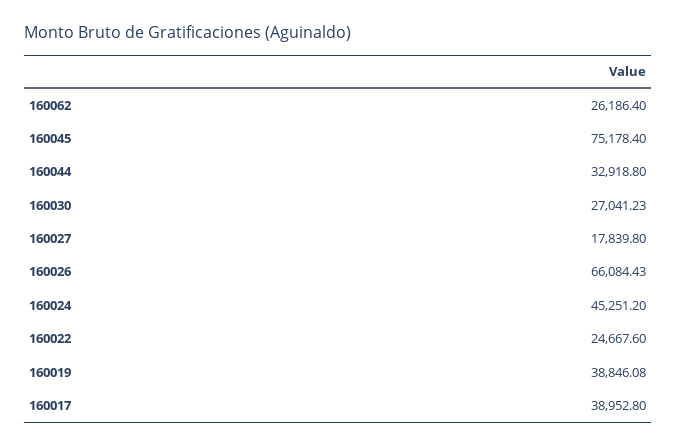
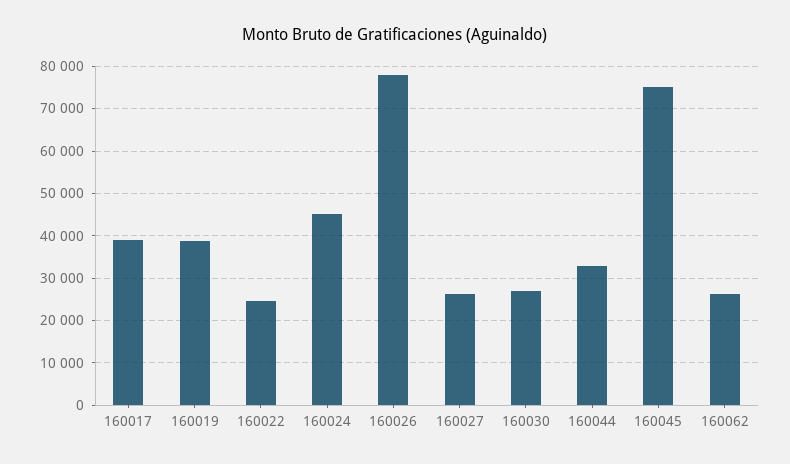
  {
    "160062": 26186.4,
    "160045": 75178.4,
    "160044": 32918.8,
    "160030": 27041.23,
-   "160027": 17839.8,
+   "160027": 26000,
-   "160026": 66084.43,
+   "160026": 78000,
    "160024": 45251.2,
    "160022": 24667.6,
    "160019": 38846.08,
    "160017": 38952.8
  }

